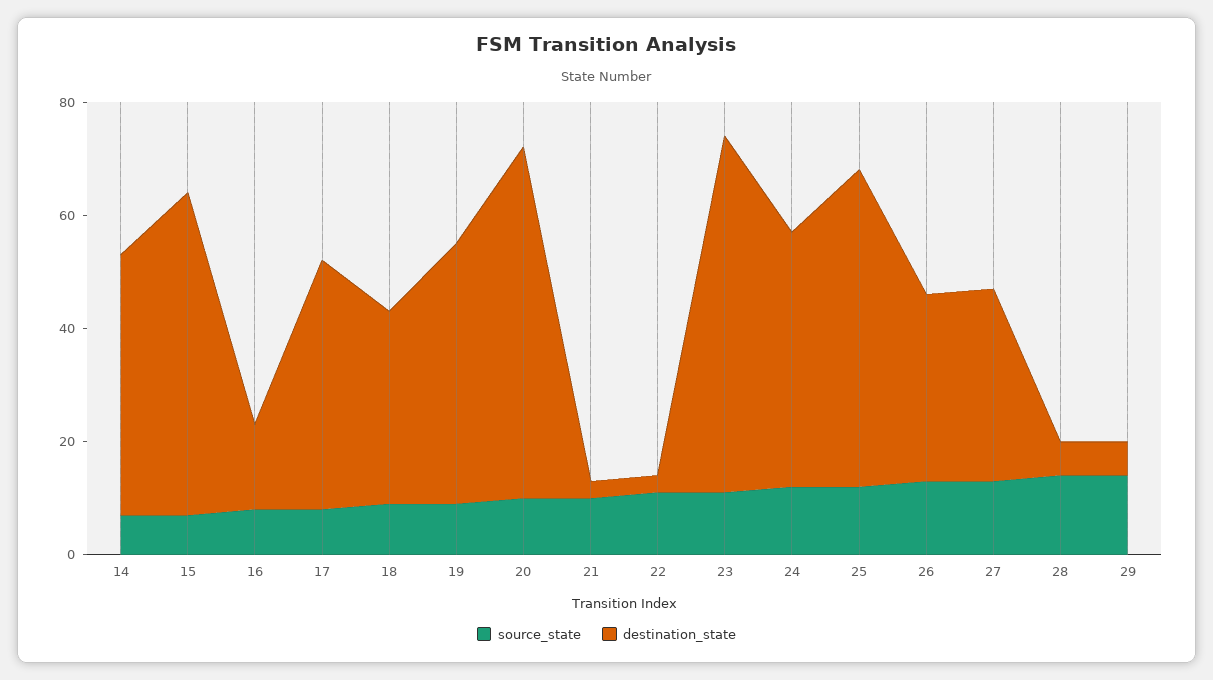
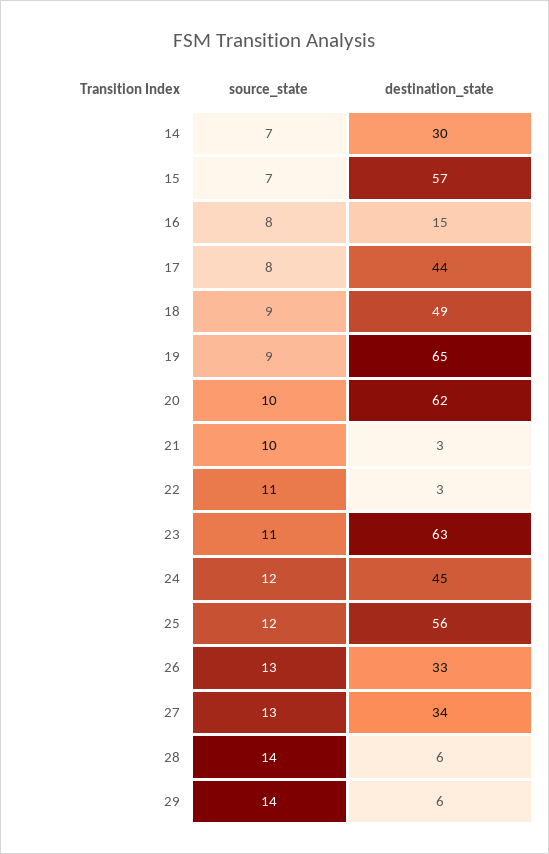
  {
    "source_state": {
      "14": 7,
      "15": 7,
      "16": 8,
      "17": 8,
      "18": 9,
      "19": 9,
      "20": 10,
      "21": 10,
      "22": 11,
      "23": 11,
      "24": 12,
      "25": 12,
      "26": 13,
      "27": 13,
      "28": 14,
      "29": 14
    },
    "destination_state": {
-     "14": 45,
+     "14": 30,
      "15": 57,
      "16": 15,
      "17": 44,
-     "18": 35,
+     "18": 49,
-     "19": 45,
+     "19": 65,
      "20": 62,
      "21": 3,
      "22": 3,
      "23": 63,
      "24": 45,
      "25": 56,
      "26": 33,
      "27": 34,
      "28": 6,
      "29": 6
    }
  }

